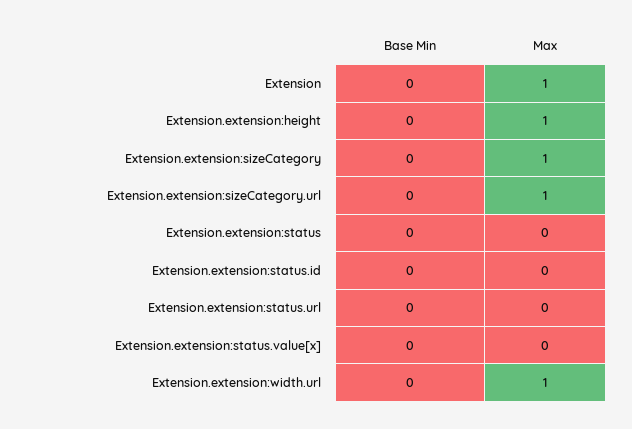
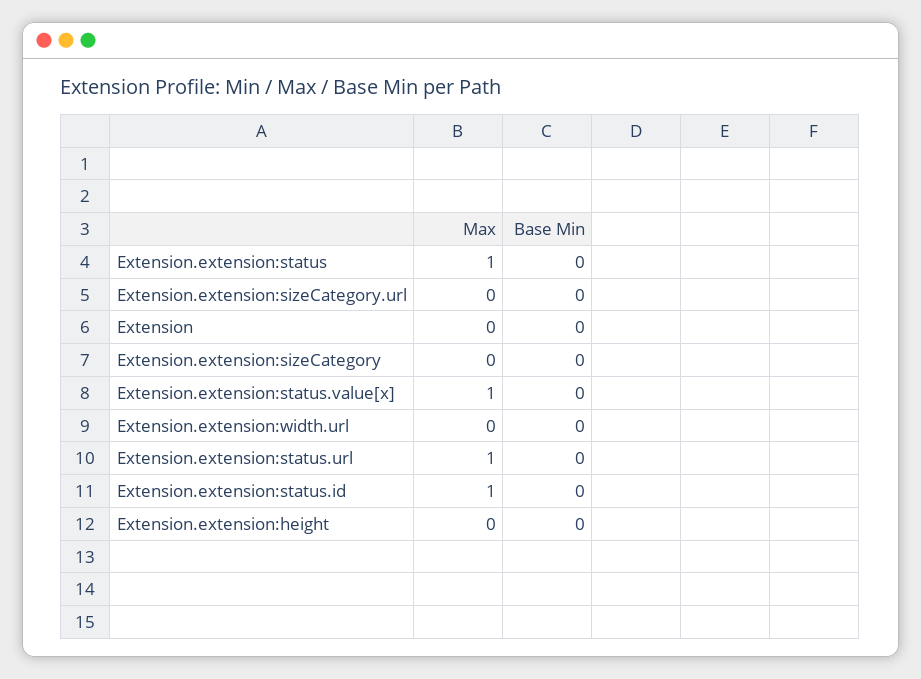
  {
    "Base Min": {
      "Extension": 0,
      "Extension.extension:height": 0,
      "Extension.extension:sizeCategory": 0,
      "Extension.extension:sizeCategory.url": 0,
      "Extension.extension:status": 0,
      "Extension.extension:status.id": 0,
      "Extension.extension:status.url": 0,
      "Extension.extension:status.value[x]": 0,
      "Extension.extension:width.url": 0
    },
    "Max": {
-     "Extension": 1,
+     "Extension": 0,
-     "Extension.extension:height": 1,
+     "Extension.extension:height": 0,
-     "Extension.extension:sizeCategory": 1,
+     "Extension.extension:sizeCategory": 0,
-     "Extension.extension:sizeCategory.url": 1,
+     "Extension.extension:sizeCategory.url": 0,
-     "Extension.extension:status": 0,
+     "Extension.extension:status": 1,
-     "Extension.extension:status.id": 0,
+     "Extension.extension:status.id": 1,
-     "Extension.extension:status.url": 0,
+     "Extension.extension:status.url": 1,
-     "Extension.extension:status.value[x]": 0,
+     "Extension.extension:status.value[x]": 1,
-     "Extension.extension:width.url": 1
+     "Extension.extension:width.url": 0
    }
  }

